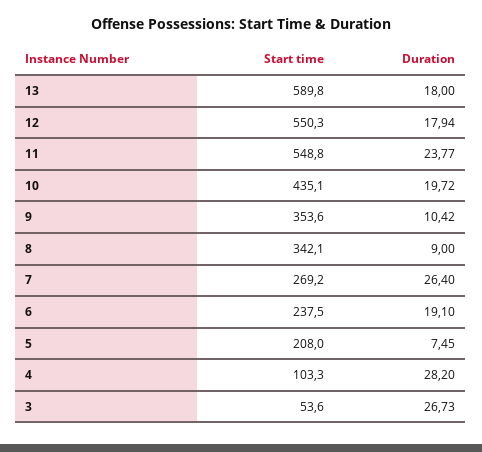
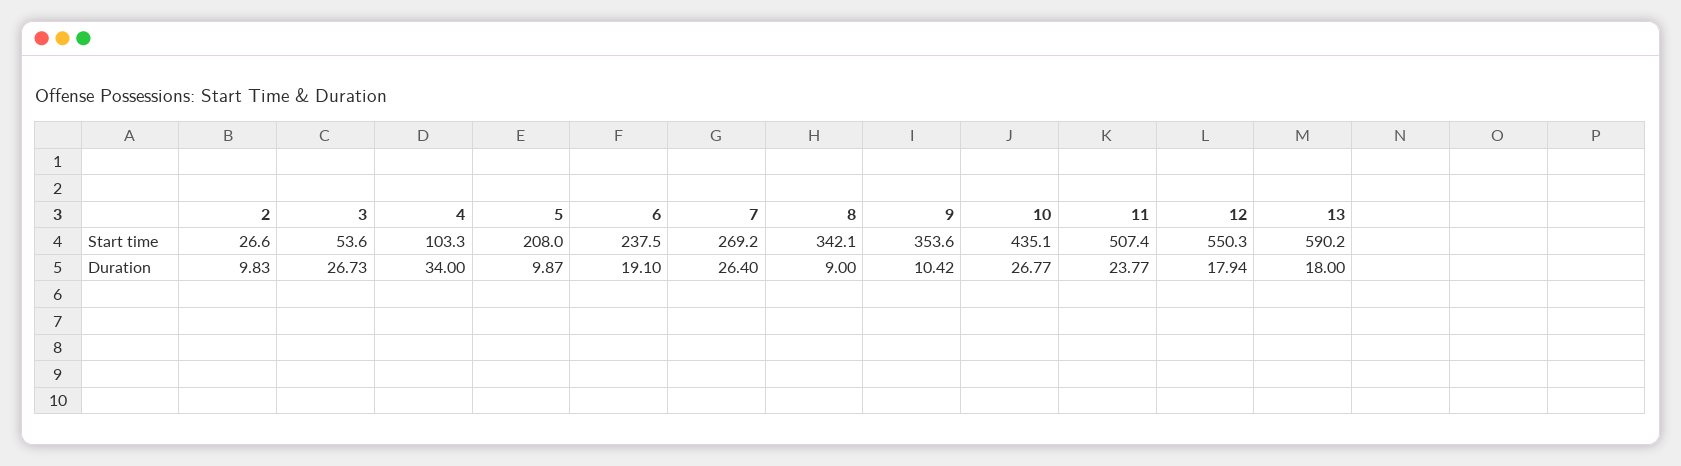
  {
    "Start time": {
-     "13": 589.8,
+     "13": 590.2,
      "12": 550.3,
-     "11": 548.8,
+     "11": 507.4,
      "10": 435.1,
      "9": 353.6,
      "8": 342.1,
      "7": 269.2,
      "6": 237.5,
      "5": 208,
      "4": 103.3,
-     "3": 53.6
+     "3": 53.6,
+     "2": 26.6
    },
    "Duration": {
      "13": 18,
      "12": 17.94,
      "11": 23.77,
-     "10": 19.72,
+     "10": 26.77,
      "9": 10.42,
      "8": 9,
      "7": 26.4,
      "6": 19.1,
-     "5": 7.45,
+     "5": 9.87,
-     "4": 28.2,
+     "4": 34,
-     "3": 26.73
+     "3": 26.73,
+     "2": 9.83
    }
  }

